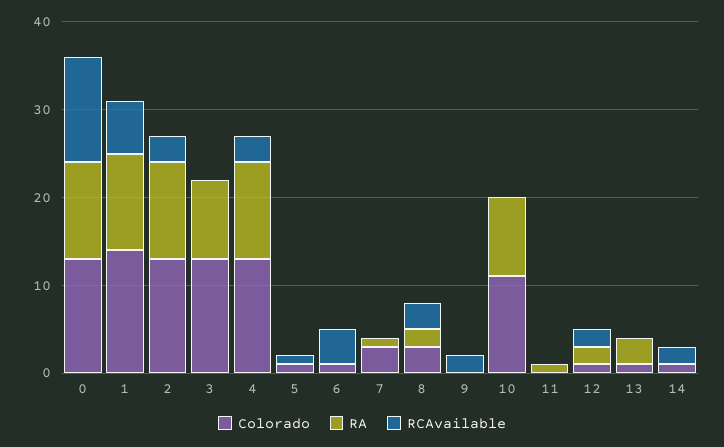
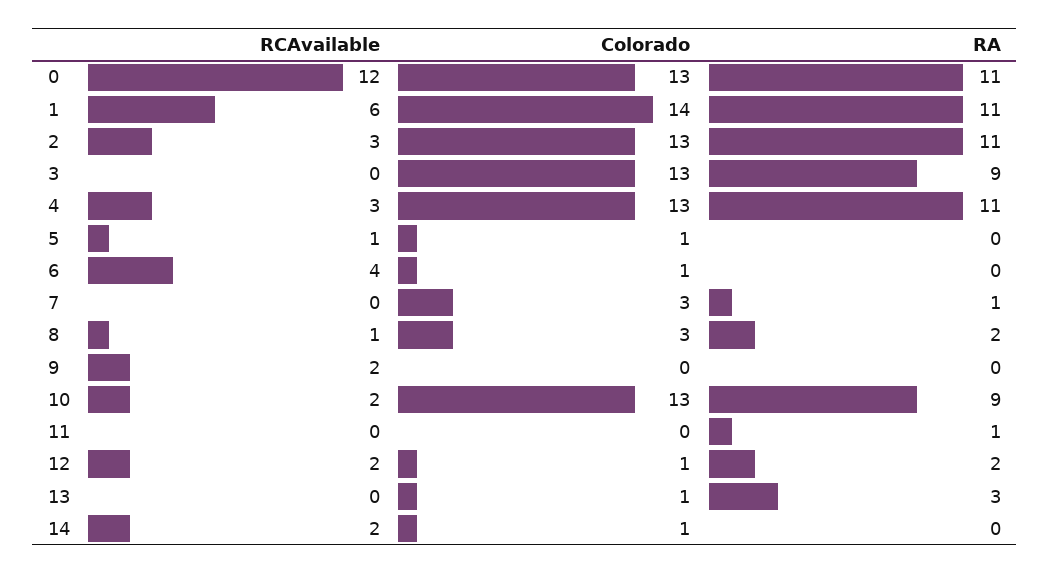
  {
    "Colorado": {
      "0": 13,
      "1": 14,
      "2": 13,
      "3": 13,
      "4": 13,
      "5": 1,
      "6": 1,
      "7": 3,
      "8": 3,
      "9": 0,
-     "10": 11,
+     "10": 13,
      "11": 0,
      "12": 1,
      "13": 1,
      "14": 1
    },
    "RA": {
      "0": 11,
      "1": 11,
      "2": 11,
      "3": 9,
      "4": 11,
      "5": 0,
      "6": 0,
      "7": 1,
      "8": 2,
      "9": 0,
      "10": 9,
      "11": 1,
      "12": 2,
      "13": 3,
      "14": 0
    },
    "RCAvailable": {
      "0": 12,
      "1": 6,
      "2": 3,
      "3": 0,
      "4": 3,
      "5": 1,
      "6": 4,
      "7": 0,
-     "8": 3,
+     "8": 1,
      "9": 2,
-     "10": 0,
+     "10": 2,
      "11": 0,
      "12": 2,
      "13": 0,
      "14": 2
    }
  }

